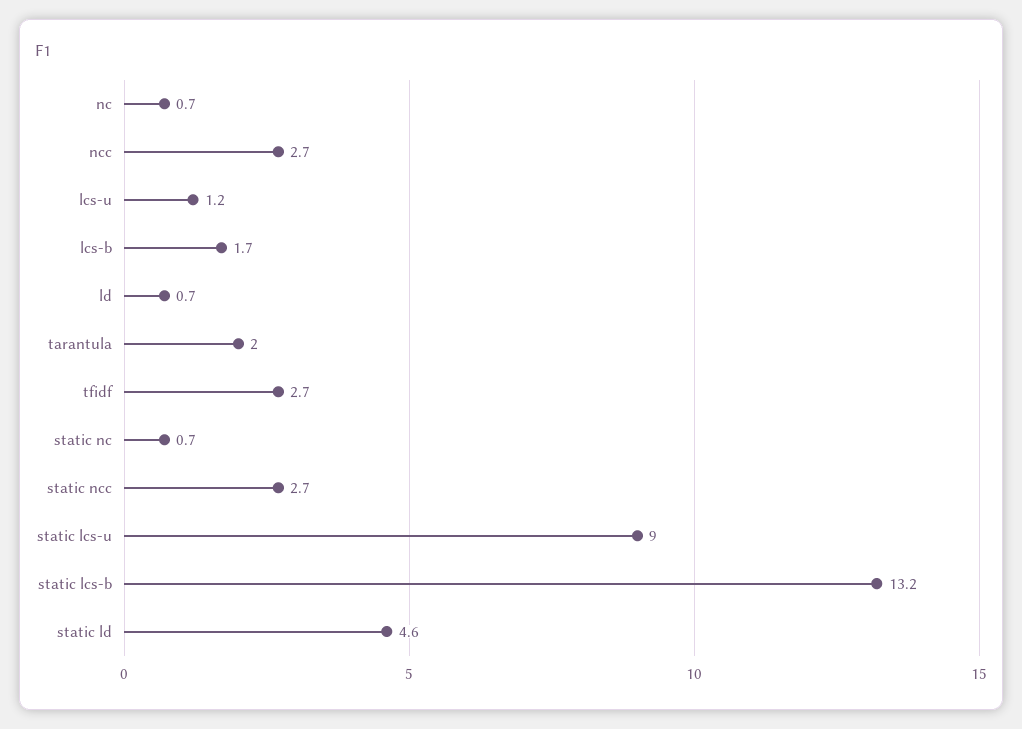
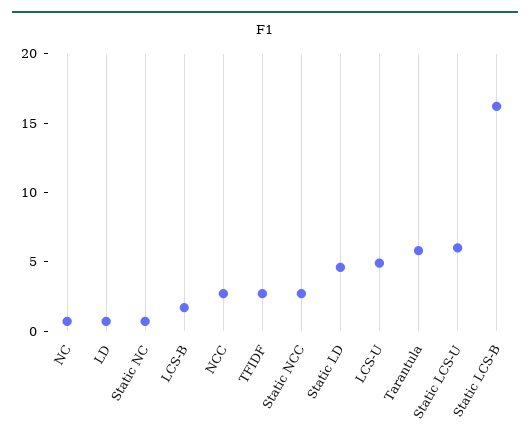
  {
    "nc": 0.7,
    "ncc": 2.7,
-   "lcs-u": 1.2,
+   "lcs-u": 5,
    "lcs-b": 1.7,
    "ld": 0.7,
-   "tarantula": 2,
+   "tarantula": 6,
    "tfidf": 2.7,
    "static nc": 0.7,
    "static ncc": 2.7,
-   "static lcs-u": 9,
+   "static lcs-u": 6,
-   "static lcs-b": 13.2,
+   "static lcs-b": 16,
    "static ld": 4.6
  }

